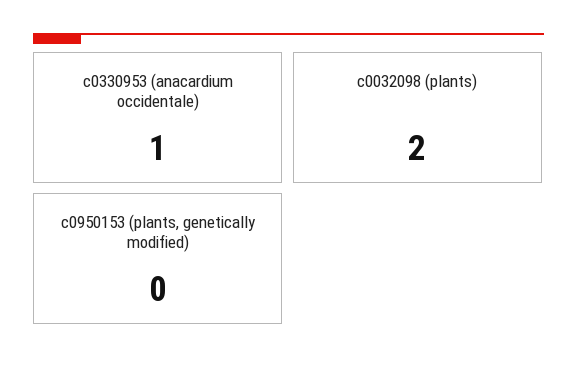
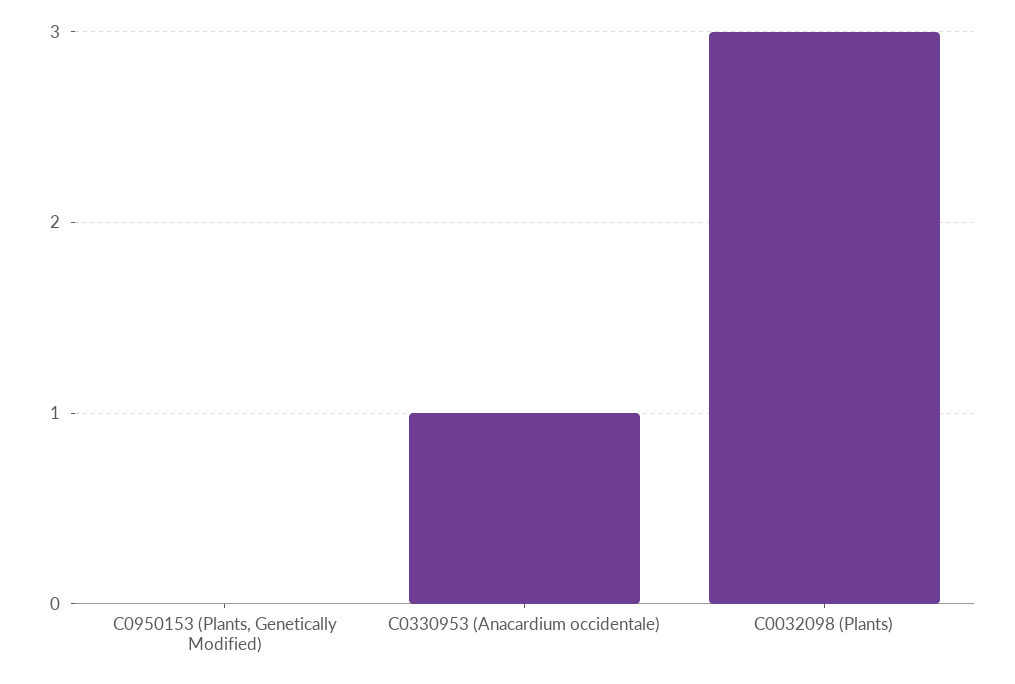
  {
    "c0330953 (anacardium occidentale)": 1,
-   "c0032098 (plants)": 2,
+   "c0032098 (plants)": 3,
    "c0950153 (plants, genetically modified)": 0
  }

